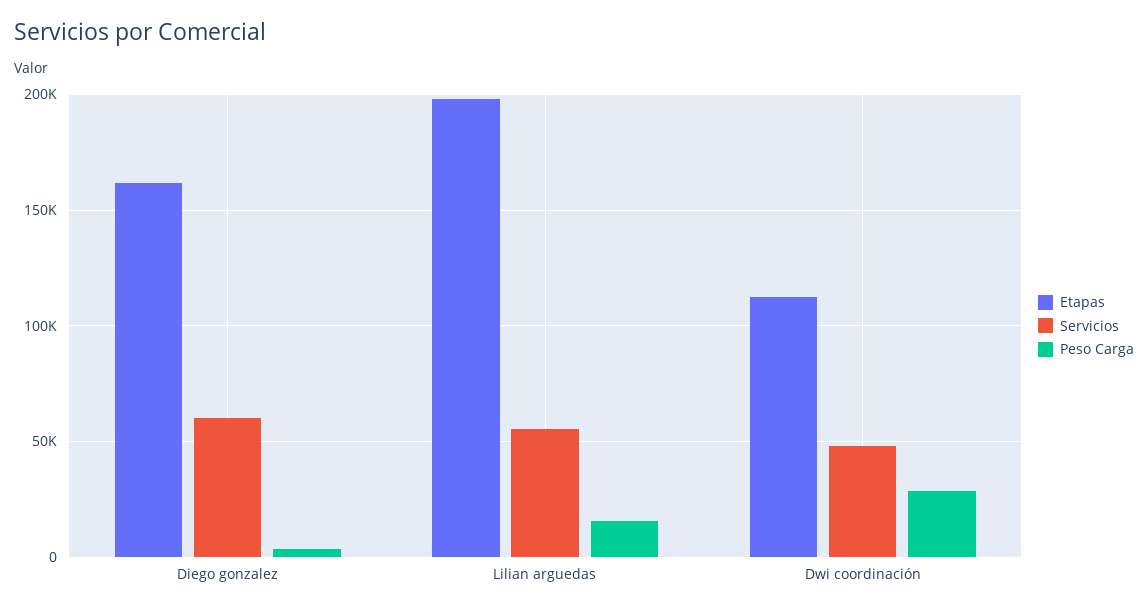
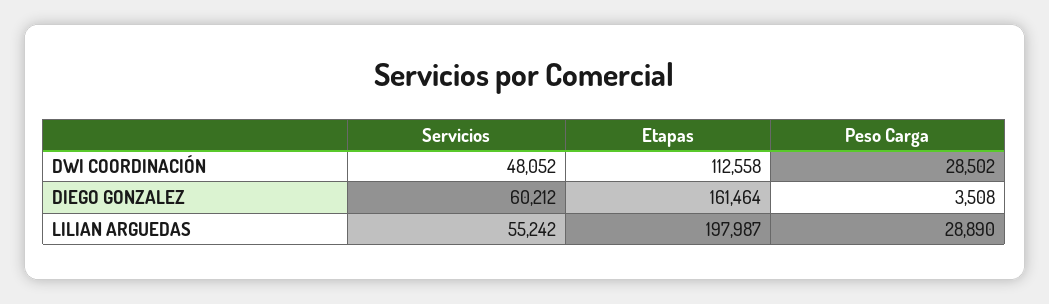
  {
    "Etapas": {
      "Diego gonzalez": 161464,
      "Lilian arguedas": 197987,
      "Dwi coordinación": 112558
    },
    "Servicios": {
      "Diego gonzalez": 60212,
      "Lilian arguedas": 55242,
      "Dwi coordinación": 48052
    },
    "Peso Carga": {
      "Diego gonzalez": 3508,
-     "Lilian arguedas": 15000,
+     "Lilian arguedas": 28890,
      "Dwi coordinación": 28502
    }
  }

